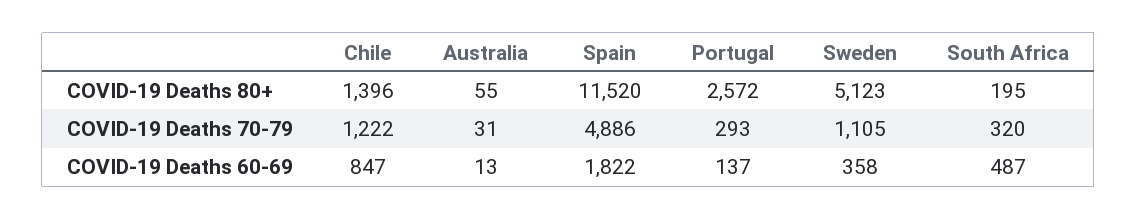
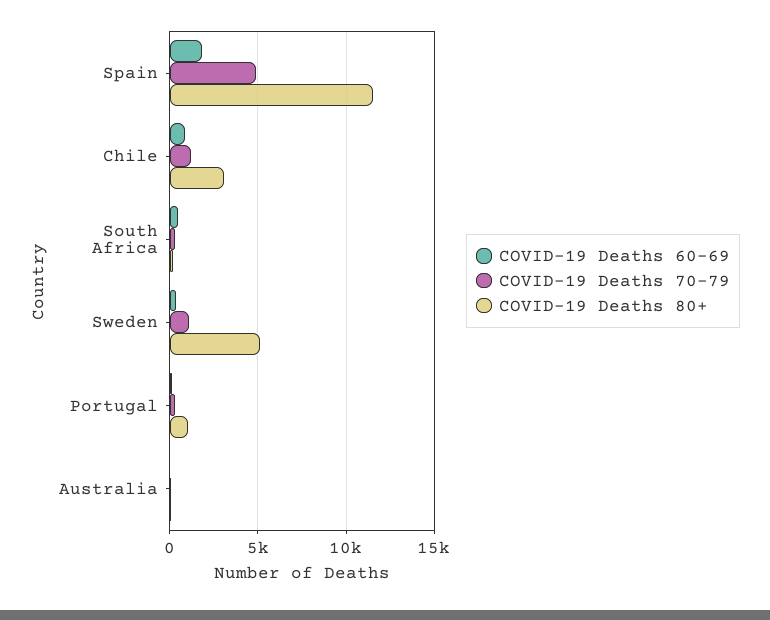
  {
    "COVID-19 Deaths 80+": {
-     "Chile": 1396,
+     "Chile": 3000,
      "Australia": 55,
      "Spain": 11520,
-     "Portugal": 2572,
+     "Portugal": 1000,
      "Sweden": 5123,
      "South Africa": 195
    },
    "COVID-19 Deaths 70-79": {
      "Chile": 1222,
      "Australia": 31,
      "Spain": 4886,
      "Portugal": 293,
      "Sweden": 1105,
      "South Africa": 320
    },
    "COVID-19 Deaths 60-69": {
      "Chile": 847,
      "Australia": 13,
      "Spain": 1822,
      "Portugal": 137,
      "Sweden": 358,
      "South Africa": 487
    }
  }

